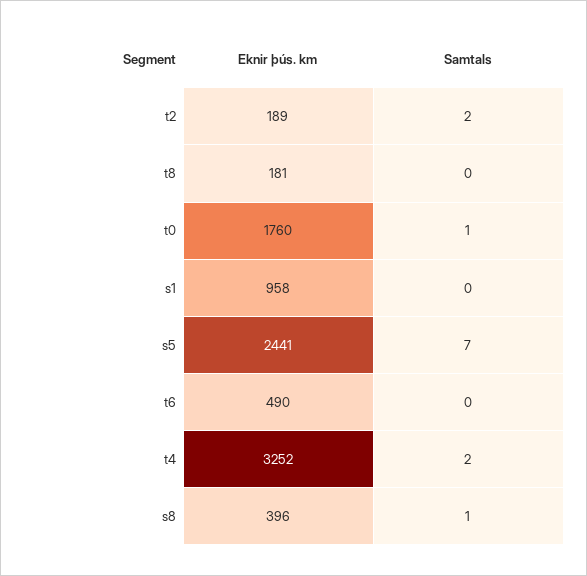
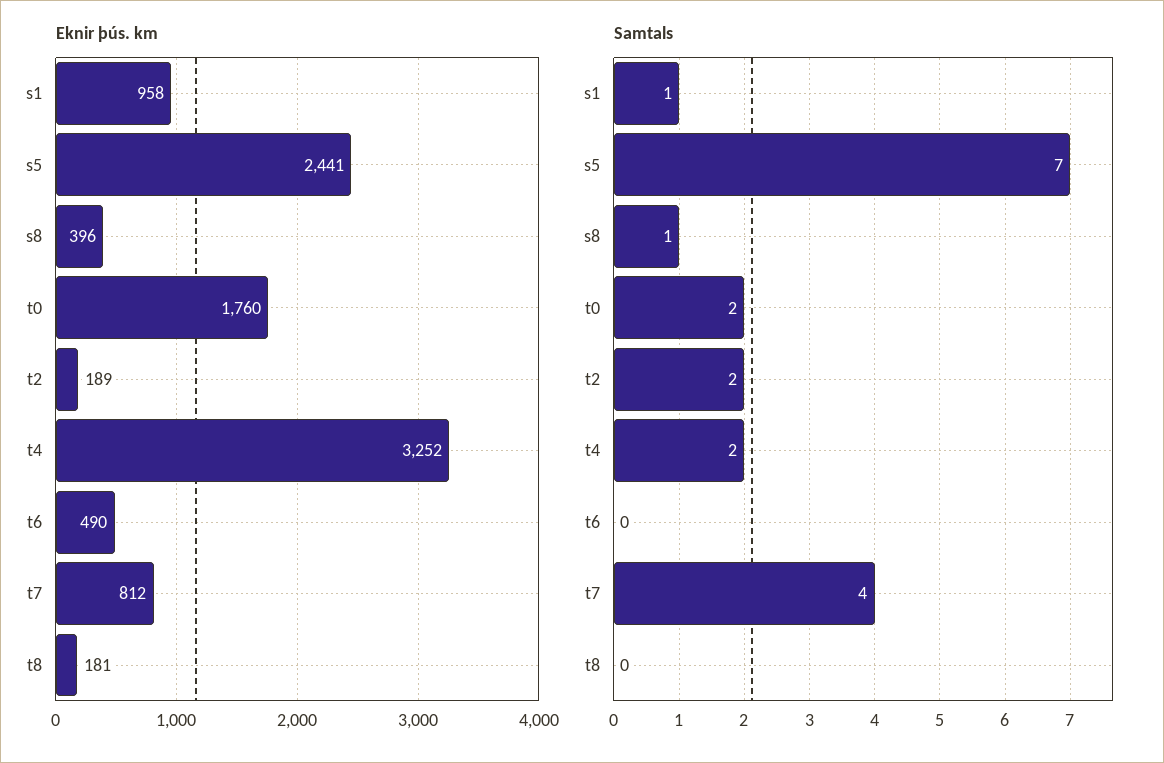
  {
    "Eknir þús. km": {
      "t2": 189,
      "t8": 181,
      "t0": 1760,
      "s1": 958,
      "s5": 2441,
      "t6": 490,
      "t4": 3252,
-     "s8": 396
+     "s8": 396,
+     "t7": 812
    },
    "Samtals": {
      "t2": 2,
      "t8": 0,
-     "t0": 1,
+     "t0": 2,
-     "s1": 0,
+     "s1": 1,
      "s5": 7,
      "t6": 0,
      "t4": 2,
-     "s8": 1
+     "s8": 1,
+     "t7": 4
    }
  }

